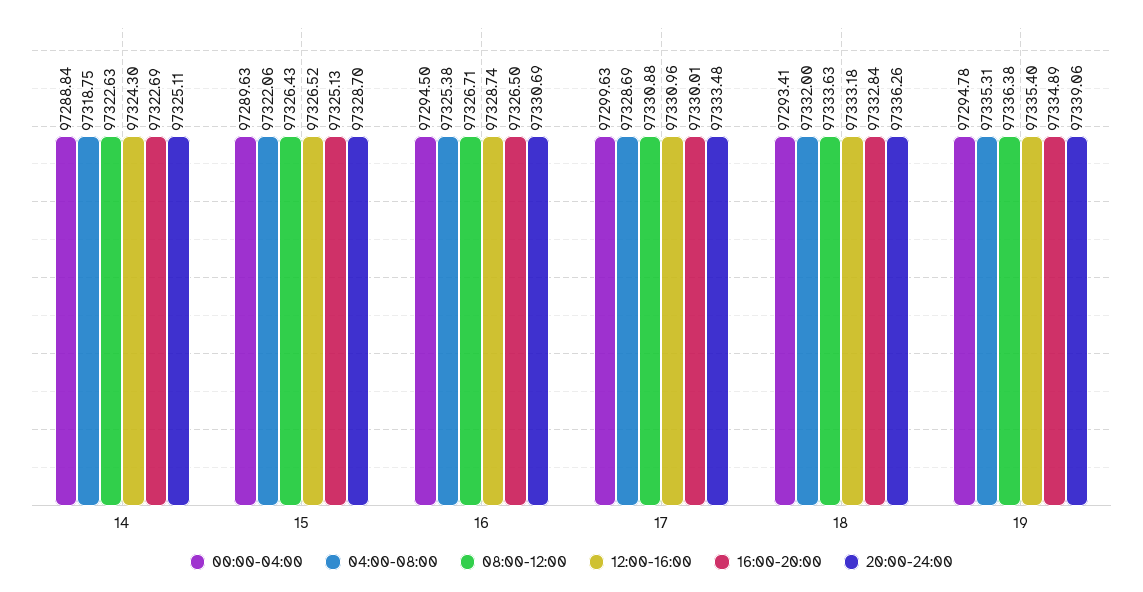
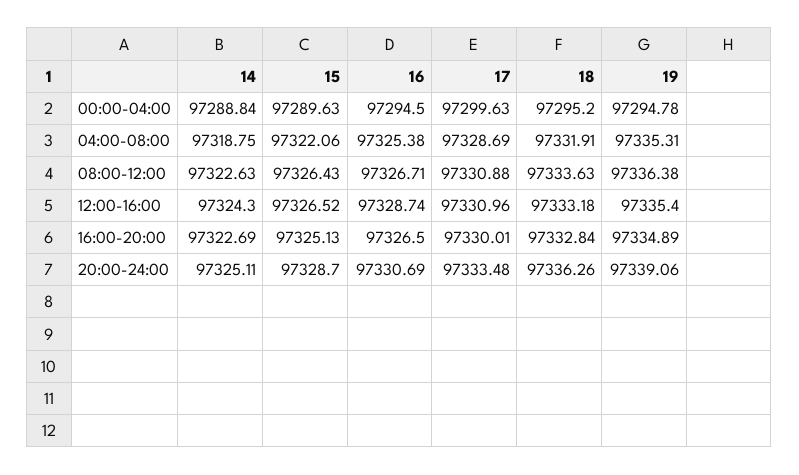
  {
    "00:00-04:00": {
      "14": 97288.84,
      "15": 97289.63,
      "16": 97294.5,
      "17": 97299.63,
-     "18": 97293.41,
+     "18": 97295.2,
      "19": 97294.78
    },
    "04:00-08:00": {
      "14": 97318.75,
      "15": 97322.06,
      "16": 97325.38,
      "17": 97328.69,
-     "18": 97332,
+     "18": 97331.91,
      "19": 97335.31
    },
    "08:00-12:00": {
      "14": 97322.63,
      "15": 97326.43,
      "16": 97326.71,
      "17": 97330.88,
      "18": 97333.63,
      "19": 97336.38
    },
    "12:00-16:00": {
      "14": 97324.3,
      "15": 97326.52,
      "16": 97328.74,
      "17": 97330.96,
      "18": 97333.18,
      "19": 97335.4
    },
    "16:00-20:00": {
      "14": 97322.69,
      "15": 97325.13,
      "16": 97326.5,
      "17": 97330.01,
      "18": 97332.84,
      "19": 97334.89
    },
    "20:00-24:00": {
      "14": 97325.11,
      "15": 97328.7,
      "16": 97330.69,
      "17": 97333.48,
      "18": 97336.26,
      "19": 97339.06
    }
  }

